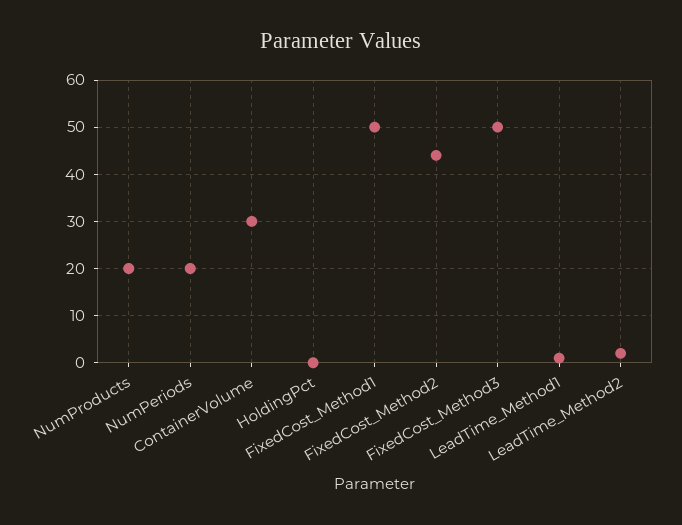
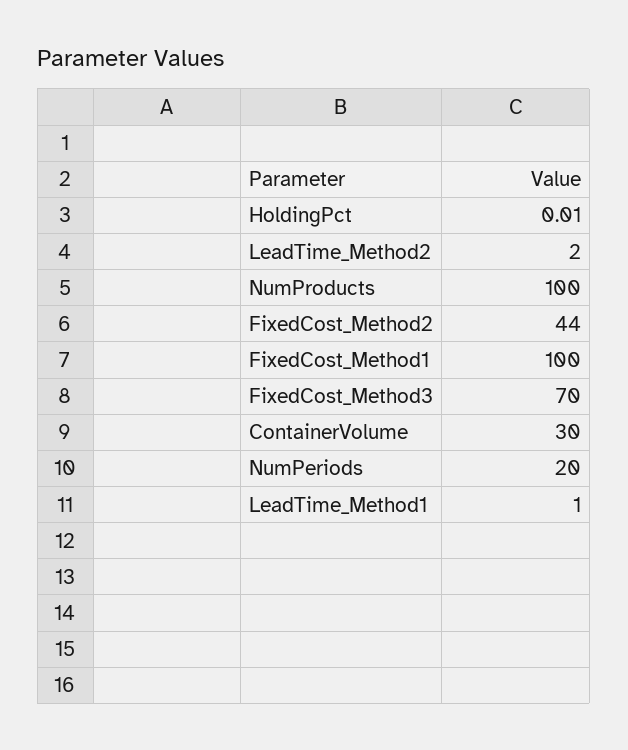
  {
-   "NumProducts": 20,
+   "NumProducts": 100,
    "NumPeriods": 20,
    "ContainerVolume": 30,
    "HoldingPct": 0.01,
-   "FixedCost_Method1": 50,
+   "FixedCost_Method1": 100,
    "FixedCost_Method2": 44,
-   "FixedCost_Method3": 50,
+   "FixedCost_Method3": 70,
    "LeadTime_Method1": 1,
    "LeadTime_Method2": 2
  }

